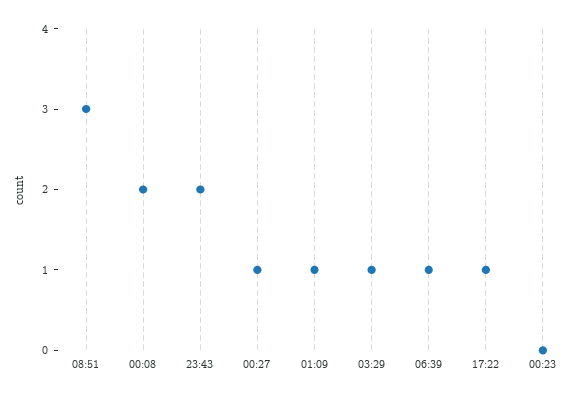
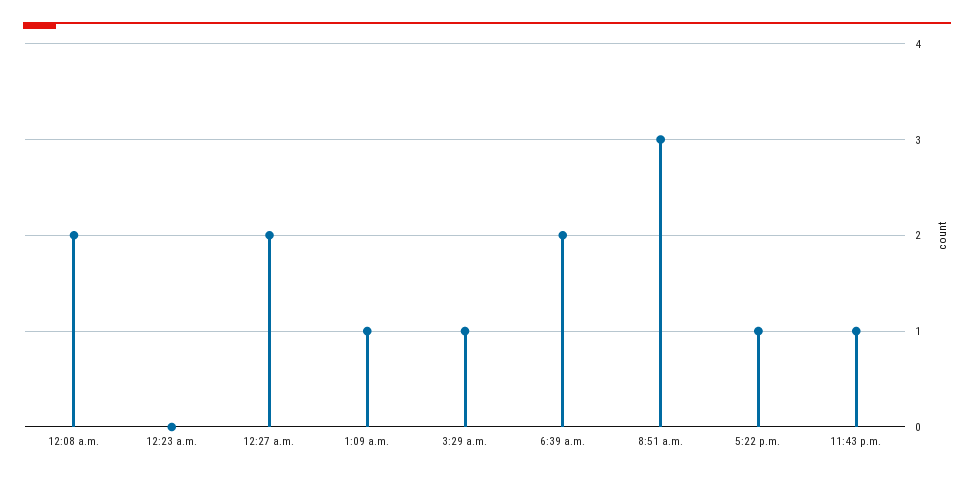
  {
    "08:51": 3,
    "00:08": 2,
-   "23:43": 2,
+   "23:43": 1,
-   "00:27": 1,
+   "00:27": 2,
    "01:09": 1,
    "03:29": 1,
-   "06:39": 1,
+   "06:39": 2,
    "17:22": 1,
    "00:23": 0
  }

